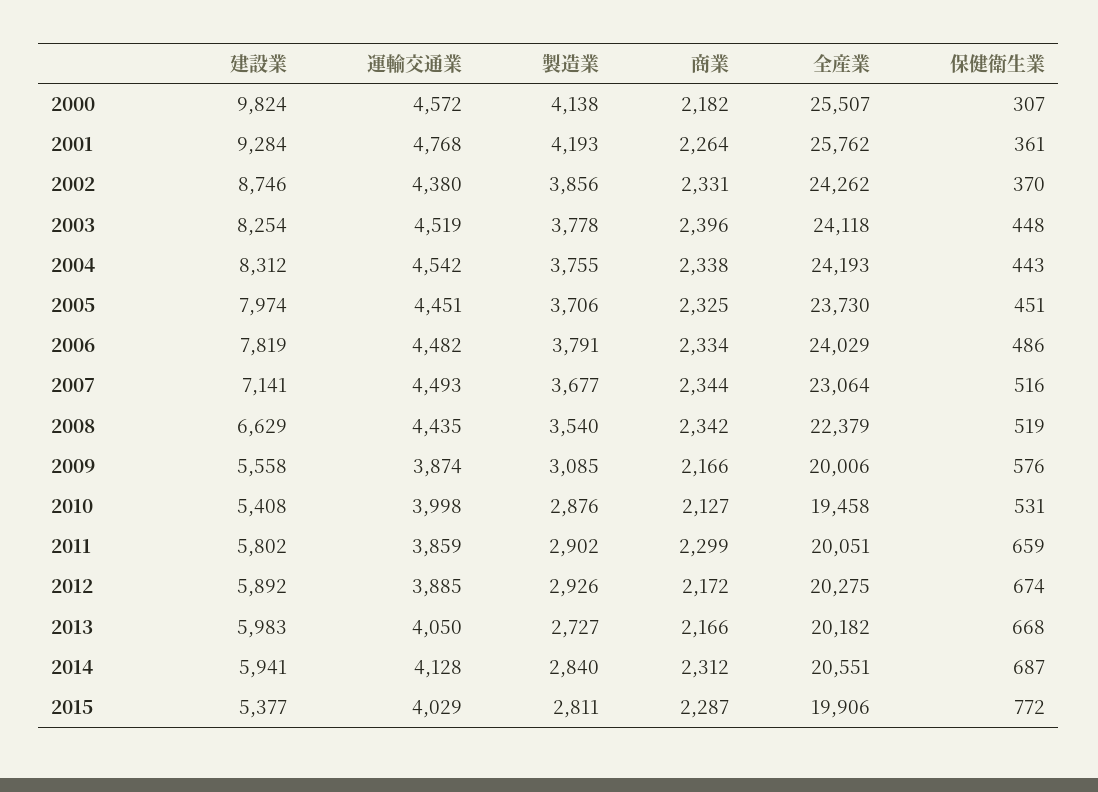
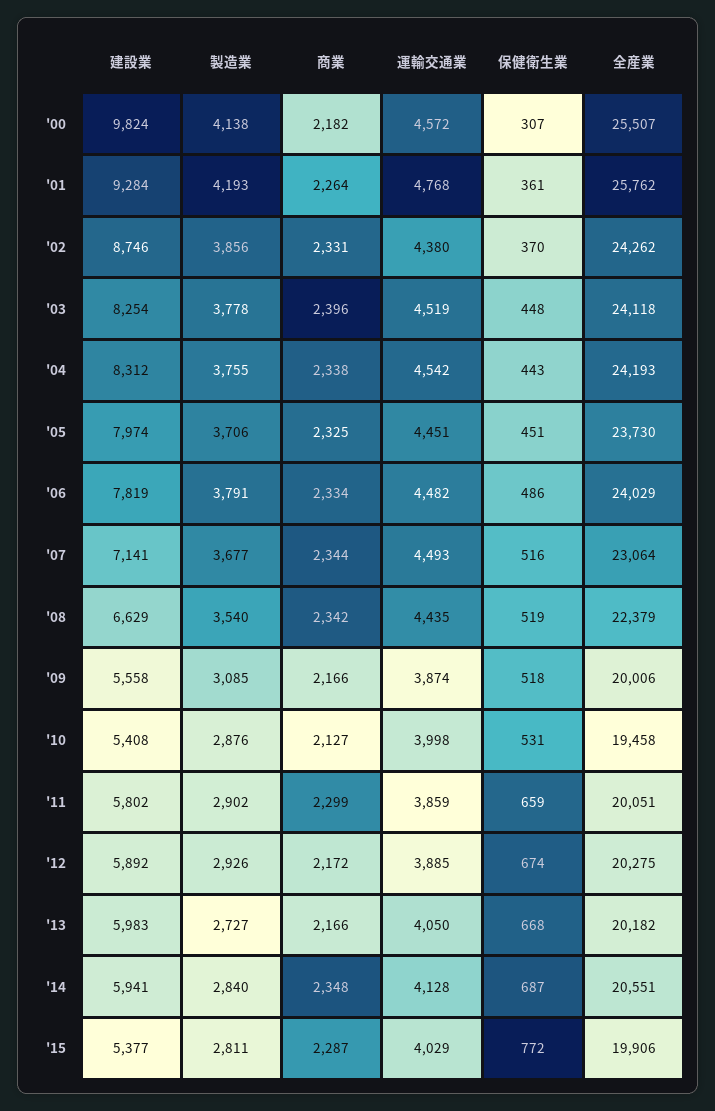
  {
    "建設業": {
      "2000": 9824,
      "2001": 9284,
      "2002": 8746,
      "2003": 8254,
      "2004": 8312,
      "2005": 7974,
      "2006": 7819,
      "2007": 7141,
      "2008": 6629,
      "2009": 5558,
      "2010": 5408,
      "2011": 5802,
      "2012": 5892,
      "2013": 5983,
      "2014": 5941,
      "2015": 5377
    },
    "運輸交通業": {
      "2000": 4572,
      "2001": 4768,
      "2002": 4380,
      "2003": 4519,
      "2004": 4542,
      "2005": 4451,
      "2006": 4482,
      "2007": 4493,
      "2008": 4435,
      "2009": 3874,
      "2010": 3998,
      "2011": 3859,
      "2012": 3885,
      "2013": 4050,
      "2014": 4128,
      "2015": 4029
    },
    "製造業": {
      "2000": 4138,
      "2001": 4193,
      "2002": 3856,
      "2003": 3778,
      "2004": 3755,
      "2005": 3706,
      "2006": 3791,
      "2007": 3677,
      "2008": 3540,
      "2009": 3085,
      "2010": 2876,
      "2011": 2902,
      "2012": 2926,
      "2013": 2727,
      "2014": 2840,
      "2015": 2811
    },
    "商業": {
      "2000": 2182,
      "2001": 2264,
      "2002": 2331,
      "2003": 2396,
      "2004": 2338,
      "2005": 2325,
      "2006": 2334,
      "2007": 2344,
      "2008": 2342,
      "2009": 2166,
      "2010": 2127,
      "2011": 2299,
      "2012": 2172,
      "2013": 2166,
-     "2014": 2312,
+     "2014": 2348,
      "2015": 2287
    },
    "全産業": {
      "2000": 25507,
      "2001": 25762,
      "2002": 24262,
      "2003": 24118,
      "2004": 24193,
      "2005": 23730,
      "2006": 24029,
      "2007": 23064,
      "2008": 22379,
      "2009": 20006,
      "2010": 19458,
      "2011": 20051,
      "2012": 20275,
      "2013": 20182,
      "2014": 20551,
      "2015": 19906
    },
    "保健衛生業": {
      "2000": 307,
      "2001": 361,
      "2002": 370,
      "2003": 448,
      "2004": 443,
      "2005": 451,
      "2006": 486,
      "2007": 516,
      "2008": 519,
-     "2009": 576,
+     "2009": 518,
      "2010": 531,
      "2011": 659,
      "2012": 674,
      "2013": 668,
      "2014": 687,
      "2015": 772
    }
  }

